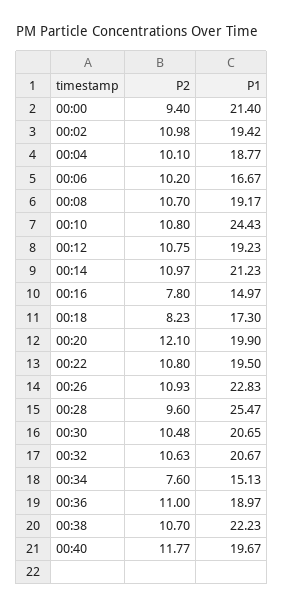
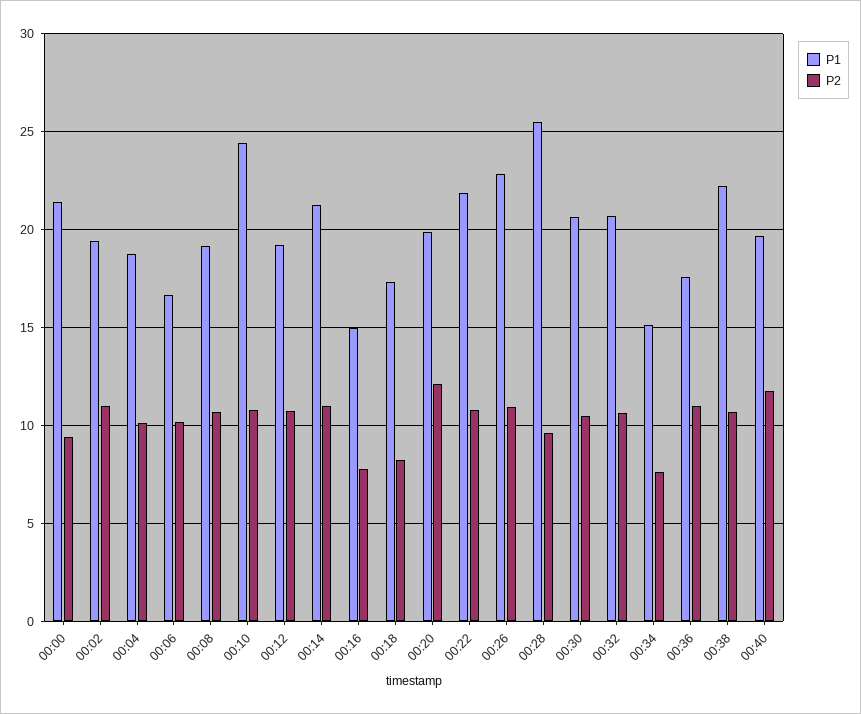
  {
    "P2": {
      "00:00": 9.4,
      "00:02": 10.98,
      "00:04": 10.1,
      "00:06": 10.2,
      "00:08": 10.7,
      "00:10": 10.8,
      "00:12": 10.75,
      "00:14": 10.97,
      "00:16": 7.8,
      "00:18": 8.23,
      "00:20": 12.1,
      "00:22": 10.8,
      "00:26": 10.93,
      "00:28": 9.6,
      "00:30": 10.48,
      "00:32": 10.63,
      "00:34": 7.6,
      "00:36": 11,
      "00:38": 10.7,
      "00:40": 11.77
    },
    "P1": {
      "00:00": 21.4,
      "00:02": 19.42,
      "00:04": 18.77,
      "00:06": 16.67,
      "00:08": 19.17,
      "00:10": 24.43,
      "00:12": 19.23,
      "00:14": 21.23,
      "00:16": 14.97,
      "00:18": 17.3,
      "00:20": 19.9,
-     "00:22": 19.5,
+     "00:22": 22,
      "00:26": 22.83,
      "00:28": 25.47,
      "00:30": 20.65,
      "00:32": 20.67,
      "00:34": 15.13,
-     "00:36": 18.97,
+     "00:36": 17.5,
      "00:38": 22.23,
      "00:40": 19.67
    }
  }

